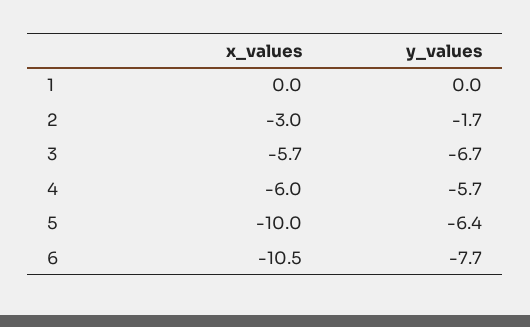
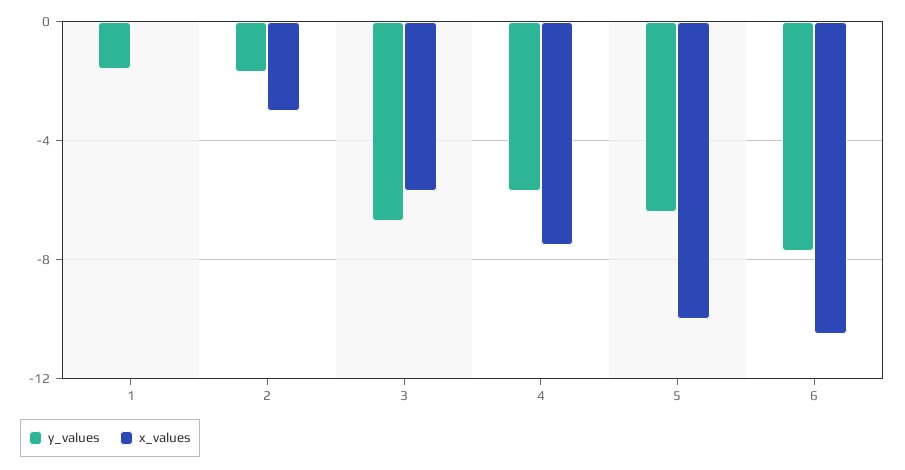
  {
    "x_values": {
      "1": 0,
      "2": -3,
      "3": -5.7,
-     "4": -6,
+     "4": -7.5,
      "5": -10,
      "6": -10.5
    },
    "y_values": {
-     "1": 0,
+     "1": -1.5,
      "2": -1.7,
      "3": -6.7,
      "4": -5.7,
      "5": -6.4,
      "6": -7.7
    }
  }

